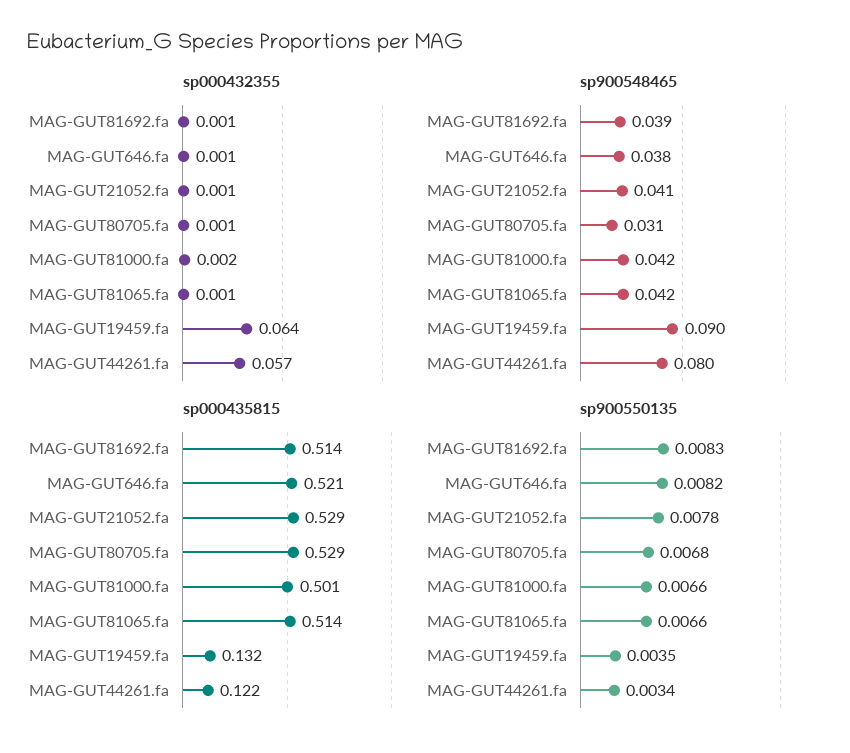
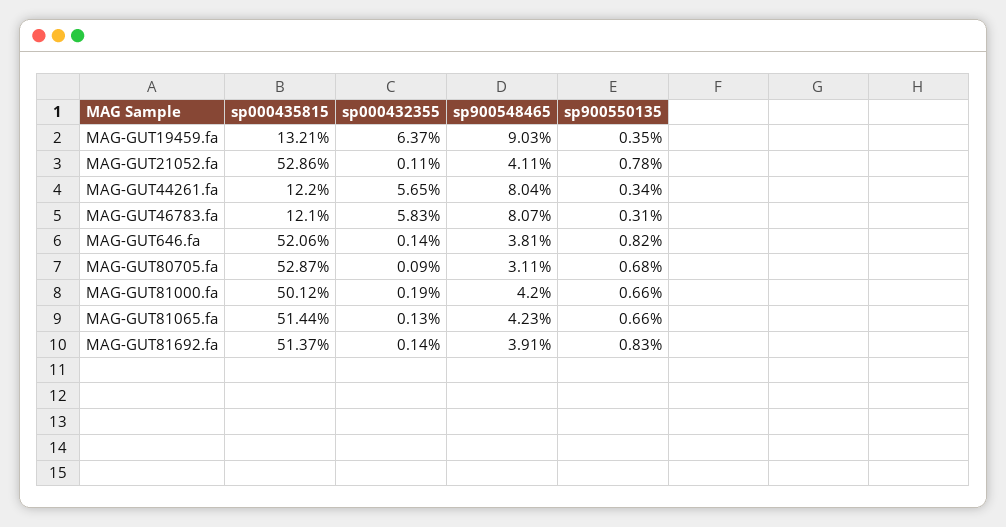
  {
    "sp000432355": {
      "MAG-GUT81692.fa": 0.0014,
      "MAG-GUT646.fa": 0.0014,
      "MAG-GUT21052.fa": 0.0011,
      "MAG-GUT80705.fa": 0.0009,
      "MAG-GUT81000.fa": 0.0019,
      "MAG-GUT81065.fa": 0.0013,
      "MAG-GUT19459.fa": 0.0637,
-     "MAG-GUT44261.fa": 0.0565
+     "MAG-GUT44261.fa": 0.0565,
+     "MAG-GUT46783.fa": 0.0583
    },
    "sp900548465": {
      "MAG-GUT81692.fa": 0.0391,
      "MAG-GUT646.fa": 0.0381,
      "MAG-GUT21052.fa": 0.0411,
      "MAG-GUT80705.fa": 0.0311,
      "MAG-GUT81000.fa": 0.042,
      "MAG-GUT81065.fa": 0.0423,
      "MAG-GUT19459.fa": 0.0903,
-     "MAG-GUT44261.fa": 0.0804
+     "MAG-GUT44261.fa": 0.0804,
+     "MAG-GUT46783.fa": 0.0807
    },
    "sp000435815": {
      "MAG-GUT81692.fa": 0.5137,
      "MAG-GUT646.fa": 0.5206,
      "MAG-GUT21052.fa": 0.5286,
      "MAG-GUT80705.fa": 0.5287,
      "MAG-GUT81000.fa": 0.5012,
      "MAG-GUT81065.fa": 0.5144,
      "MAG-GUT19459.fa": 0.1321,
-     "MAG-GUT44261.fa": 0.122
+     "MAG-GUT44261.fa": 0.122,
+     "MAG-GUT46783.fa": 0.121
    },
    "sp900550135": {
      "MAG-GUT81692.fa": 0.0083,
      "MAG-GUT646.fa": 0.0082,
      "MAG-GUT21052.fa": 0.0078,
      "MAG-GUT80705.fa": 0.0068,
      "MAG-GUT81000.fa": 0.0066,
      "MAG-GUT81065.fa": 0.0066,
      "MAG-GUT19459.fa": 0.0035,
-     "MAG-GUT44261.fa": 0.0034
+     "MAG-GUT44261.fa": 0.0034,
+     "MAG-GUT46783.fa": 0.0031
    }
  }

